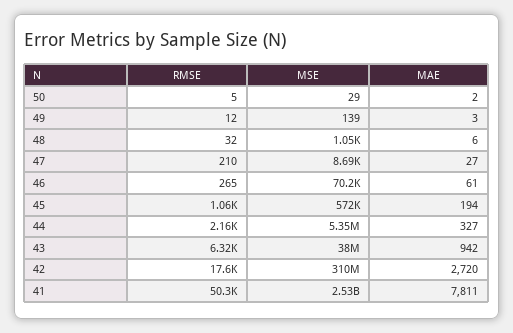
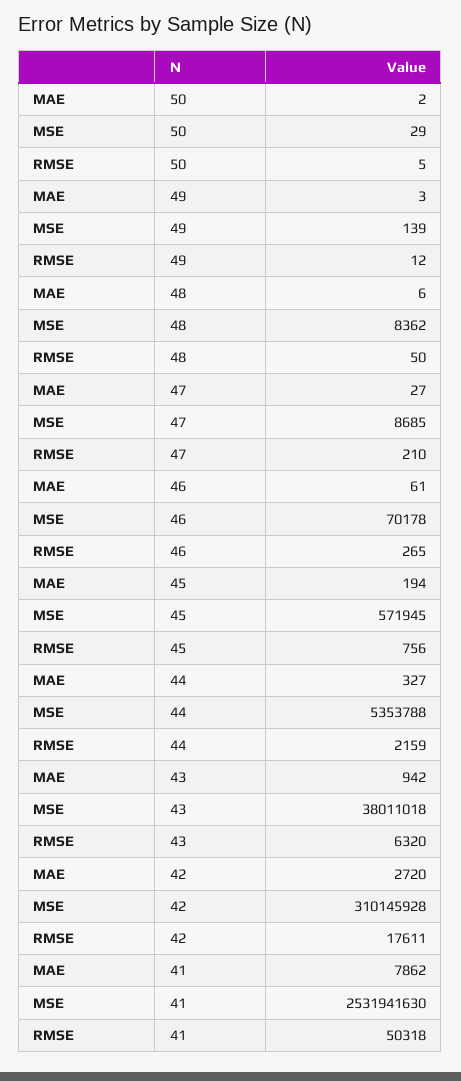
  {
    "RMSE": {
      "50": 5,
      "49": 12,
-     "48": 32,
+     "48": 50,
      "47": 210,
      "46": 265,
-     "45": 1060,
+     "45": 756,
      "44": 2159,
      "43": 6320,
      "42": 17611,
      "41": 50318
    },
    "MSE": {
      "50": 29,
      "49": 139,
-     "48": 1050,
+     "48": 8362,
      "47": 8685,
      "46": 70178,
      "45": 571945,
      "44": 5353788,
      "43": 38011018,
      "42": 310145928,
      "41": 2531941630
    },
    "MAE": {
      "50": 2,
      "49": 3,
      "48": 6,
      "47": 27,
      "46": 61,
      "45": 194,
      "44": 327,
      "43": 942,
      "42": 2720,
-     "41": 7811
+     "41": 7862
    }
  }

